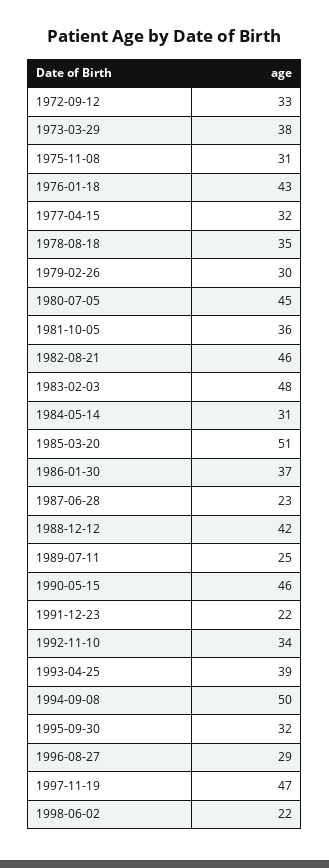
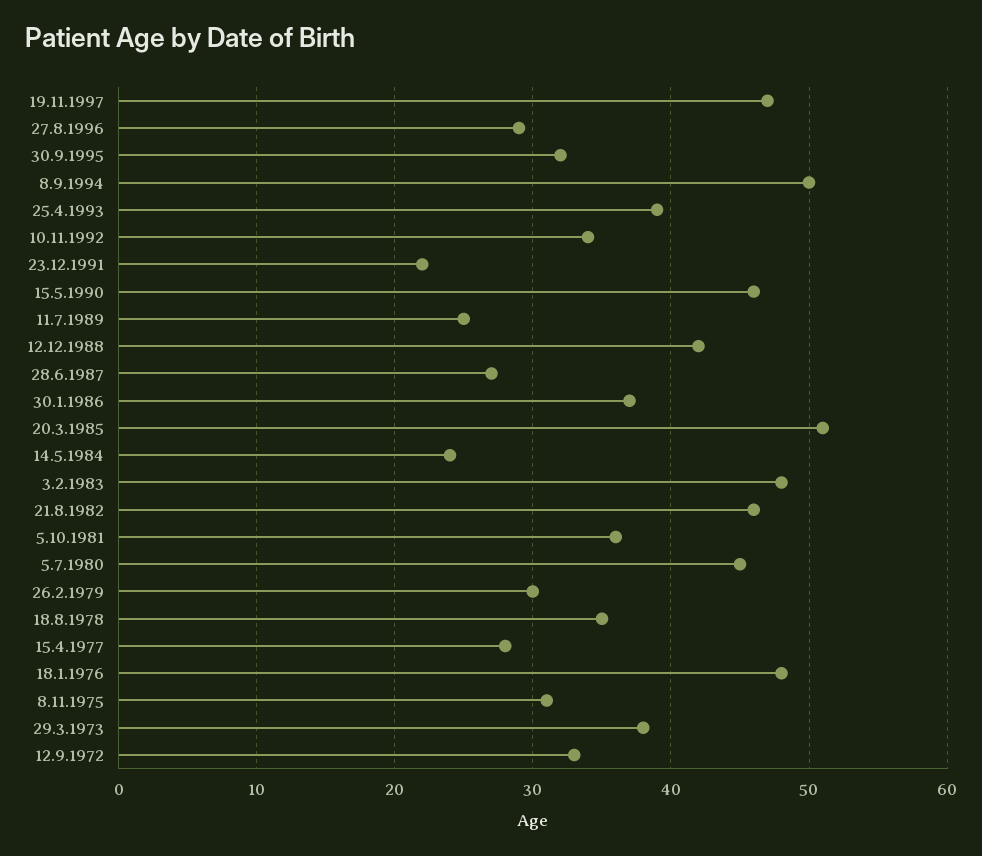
  {
    "1972-09-12": 33,
    "1973-03-29": 38,
    "1975-11-08": 31,
-   "1976-01-18": 43,
+   "1976-01-18": 48,
-   "1977-04-15": 32,
+   "1977-04-15": 28,
    "1978-08-18": 35,
    "1979-02-26": 30,
    "1980-07-05": 45,
    "1981-10-05": 36,
    "1982-08-21": 46,
    "1983-02-03": 48,
-   "1984-05-14": 31,
+   "1984-05-14": 24,
    "1985-03-20": 51,
    "1986-01-30": 37,
-   "1987-06-28": 23,
+   "1987-06-28": 27,
    "1988-12-12": 42,
    "1989-07-11": 25,
    "1990-05-15": 46,
    "1991-12-23": 22,
    "1992-11-10": 34,
    "1993-04-25": 39,
    "1994-09-08": 50,
    "1995-09-30": 32,
    "1996-08-27": 29,
-   "1997-11-19": 47,
+   "1997-11-19": 47
-   "1998-06-02": 22
  }

